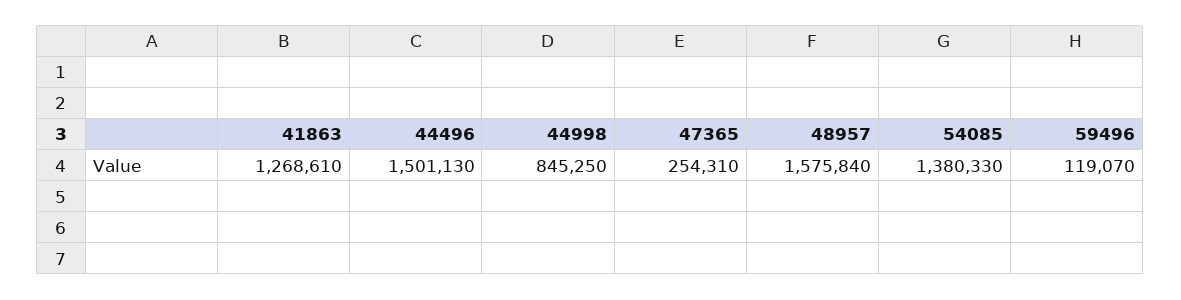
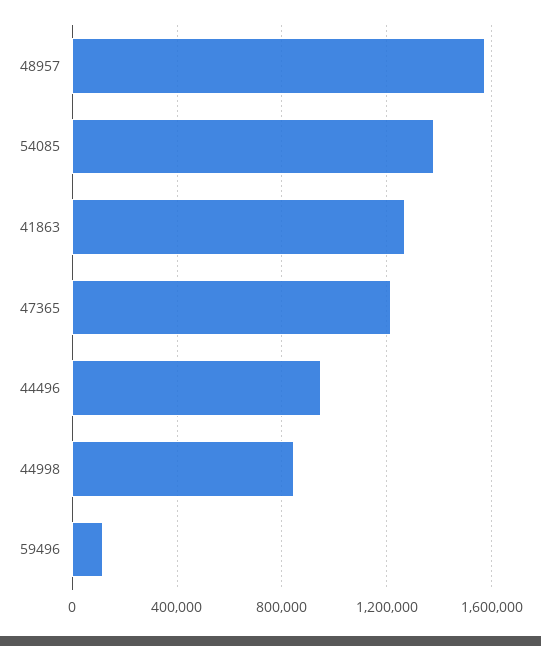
  {
    "41863": 1268610,
-   "44496": 1501130,
+   "44496": 950000,
    "44998": 845250,
-   "47365": 254310,
+   "47365": 1200000,
    "48957": 1575840,
    "54085": 1380330,
    "59496": 119070
  }

